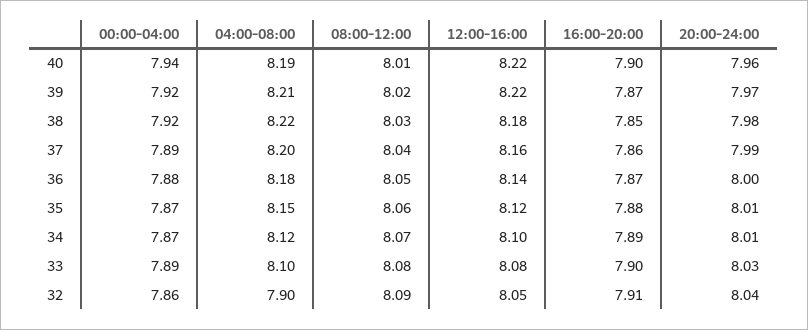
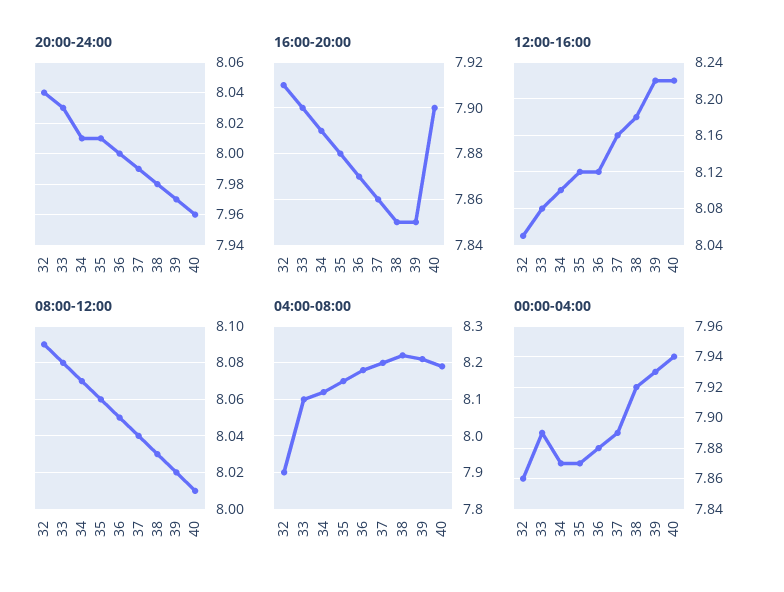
  {
    "00:00-04:00": {
      "40": 7.94,
-     "39": 7.92,
+     "39": 7.93,
      "38": 7.92,
      "37": 7.89,
      "36": 7.88,
      "35": 7.87,
      "34": 7.87,
      "33": 7.89,
      "32": 7.86
    },
    "04:00-08:00": {
      "40": 8.19,
      "39": 8.21,
      "38": 8.22,
      "37": 8.2,
      "36": 8.18,
      "35": 8.15,
      "34": 8.12,
      "33": 8.1,
      "32": 7.9
    },
    "08:00-12:00": {
      "40": 8.01,
      "39": 8.02,
      "38": 8.03,
      "37": 8.04,
      "36": 8.05,
      "35": 8.06,
      "34": 8.07,
      "33": 8.08,
      "32": 8.09
    },
    "12:00-16:00": {
      "40": 8.22,
      "39": 8.22,
      "38": 8.18,
      "37": 8.16,
-     "36": 8.14,
+     "36": 8.12,
      "35": 8.12,
      "34": 8.1,
      "33": 8.08,
      "32": 8.05
    },
    "16:00-20:00": {
      "40": 7.9,
-     "39": 7.87,
+     "39": 7.85,
      "38": 7.85,
      "37": 7.86,
      "36": 7.87,
      "35": 7.88,
      "34": 7.89,
      "33": 7.9,
      "32": 7.91
    },
    "20:00-24:00": {
      "40": 7.96,
      "39": 7.97,
      "38": 7.98,
      "37": 7.99,
      "36": 8,
      "35": 8.01,
      "34": 8.01,
      "33": 8.03,
      "32": 8.04
    }
  }

